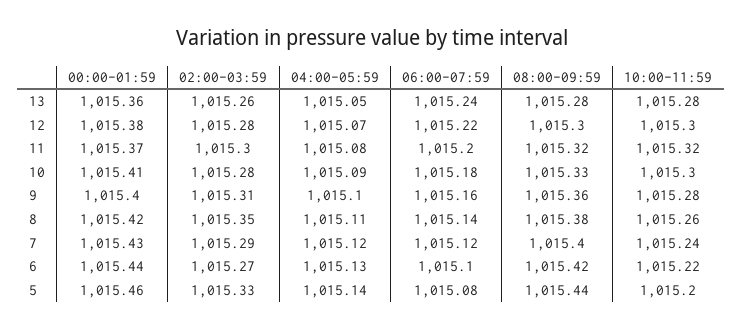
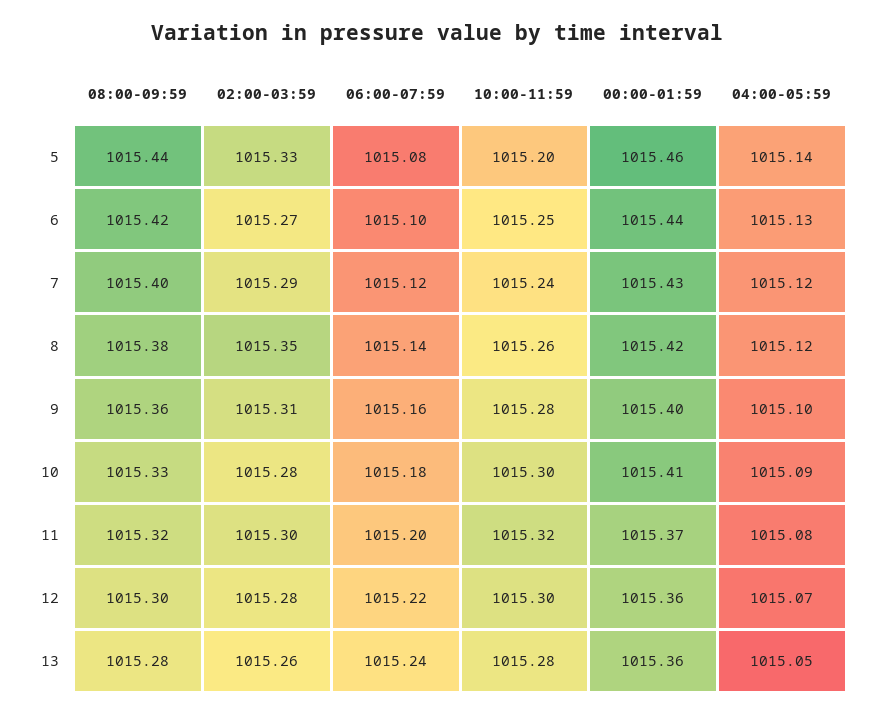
  {
    "00:00-01:59": {
      "13": 1015.36,
-     "12": 1015.38,
+     "12": 1015.36,
      "11": 1015.37,
      "10": 1015.41,
      "9": 1015.4,
      "8": 1015.42,
      "7": 1015.43,
      "6": 1015.44,
      "5": 1015.46
    },
    "02:00-03:59": {
      "13": 1015.26,
      "12": 1015.28,
      "11": 1015.3,
      "10": 1015.28,
      "9": 1015.31,
      "8": 1015.35,
      "7": 1015.29,
      "6": 1015.27,
      "5": 1015.33
    },
    "04:00-05:59": {
      "13": 1015.05,
      "12": 1015.07,
      "11": 1015.08,
      "10": 1015.09,
      "9": 1015.1,
-     "8": 1015.11,
+     "8": 1015.12,
      "7": 1015.12,
      "6": 1015.13,
      "5": 1015.14
    },
    "06:00-07:59": {
      "13": 1015.24,
      "12": 1015.22,
      "11": 1015.2,
      "10": 1015.18,
      "9": 1015.16,
      "8": 1015.14,
      "7": 1015.12,
      "6": 1015.1,
      "5": 1015.08
    },
    "08:00-09:59": {
      "13": 1015.28,
      "12": 1015.3,
      "11": 1015.32,
      "10": 1015.33,
      "9": 1015.36,
      "8": 1015.38,
      "7": 1015.4,
      "6": 1015.42,
      "5": 1015.44
    },
    "10:00-11:59": {
      "13": 1015.28,
      "12": 1015.3,
      "11": 1015.32,
      "10": 1015.3,
      "9": 1015.28,
      "8": 1015.26,
      "7": 1015.24,
-     "6": 1015.22,
+     "6": 1015.25,
      "5": 1015.2
    }
  }

